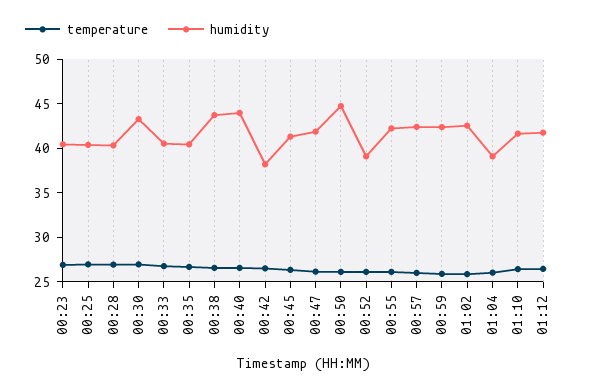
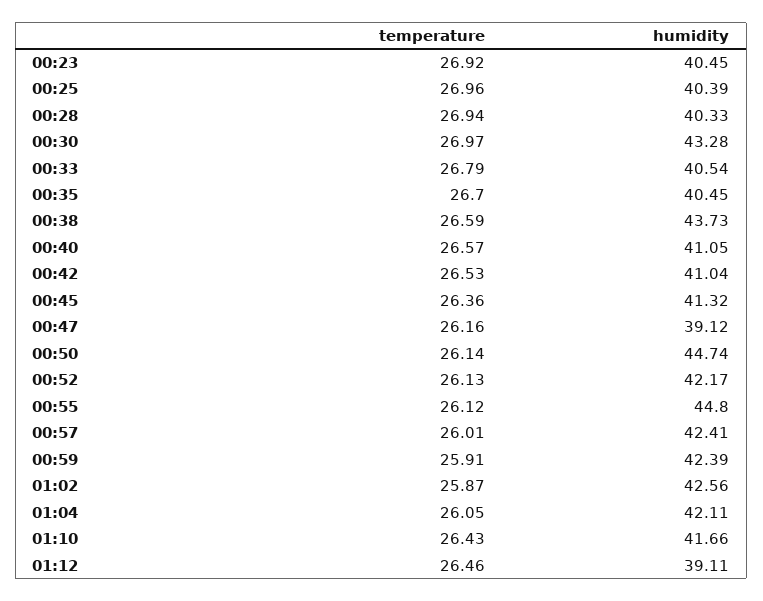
  {
    "temperature": {
      "00:23": 26.92,
      "00:25": 26.96,
      "00:28": 26.94,
      "00:30": 26.97,
      "00:33": 26.79,
      "00:35": 26.7,
      "00:38": 26.59,
      "00:40": 26.57,
      "00:42": 26.53,
      "00:45": 26.36,
      "00:47": 26.16,
      "00:50": 26.14,
      "00:52": 26.13,
      "00:55": 26.12,
      "00:57": 26.01,
      "00:59": 25.91,
      "01:02": 25.87,
      "01:04": 26.05,
      "01:10": 26.43,
      "01:12": 26.46
    },
    "humidity": {
      "00:23": 40.45,
      "00:25": 40.39,
      "00:28": 40.33,
      "00:30": 43.28,
      "00:33": 40.54,
      "00:35": 40.45,
      "00:38": 43.73,
-     "00:40": 44,
+     "00:40": 41.05,
-     "00:42": 38,
+     "00:42": 41.04,
      "00:45": 41.32,
-     "00:47": 42,
+     "00:47": 39.12,
      "00:50": 44.74,
-     "00:52": 39,
+     "00:52": 42.17,
-     "00:55": 42,
+     "00:55": 44.8,
      "00:57": 42.41,
      "00:59": 42.39,
      "01:02": 42.56,
-     "01:04": 39,
+     "01:04": 42.11,
      "01:10": 41.66,
-     "01:12": 42
+     "01:12": 39.11
    }
  }

